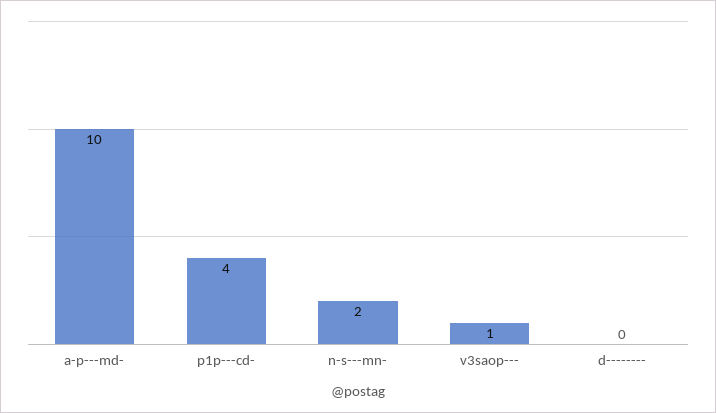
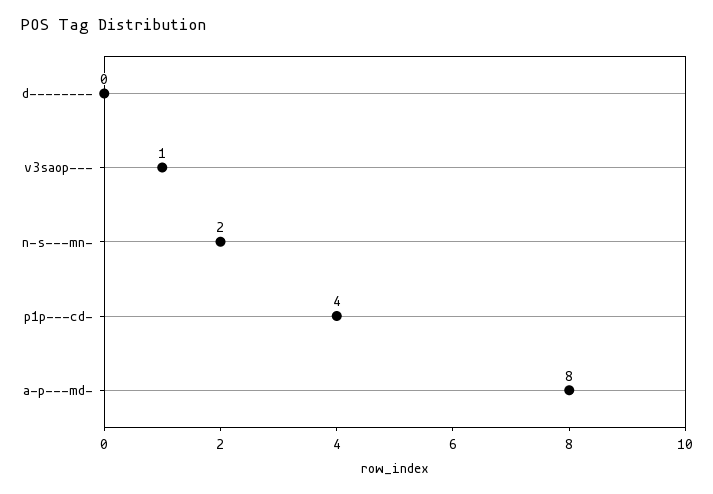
  {
-   "a-p---md-": 10,
+   "a-p---md-": 8,
    "p1p---cd-": 4,
    "n-s---mn-": 2,
    "v3saop---": 1,
    "d--------": 0
  }

